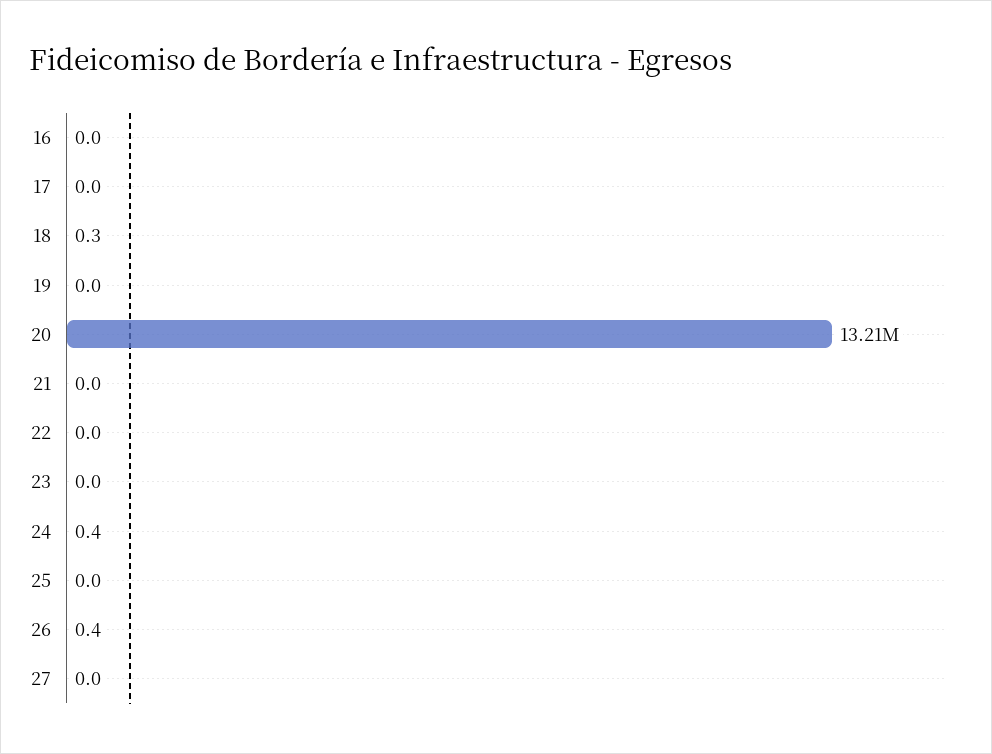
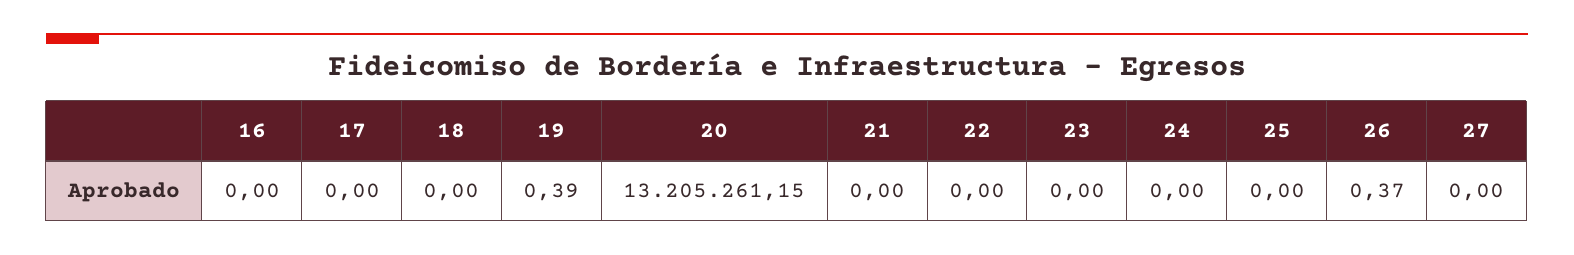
  {
    "16": 0,
    "17": 0,
-   "18": 0.3,
+   "18": 0,
-   "19": 0,
+   "19": 0.39,
    "20": 13205261.15,
    "21": 0,
    "22": 0,
    "23": 0,
-   "24": 0.4,
+   "24": 0,
    "25": 0,
    "26": 0.37,
    "27": 0
  }

